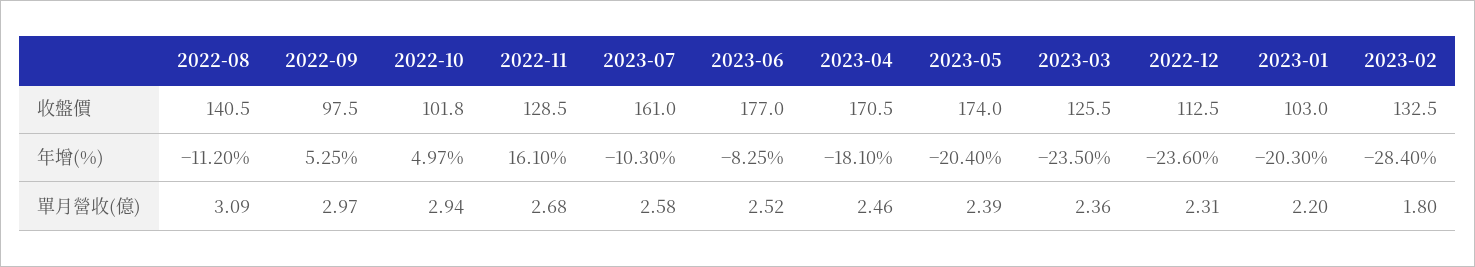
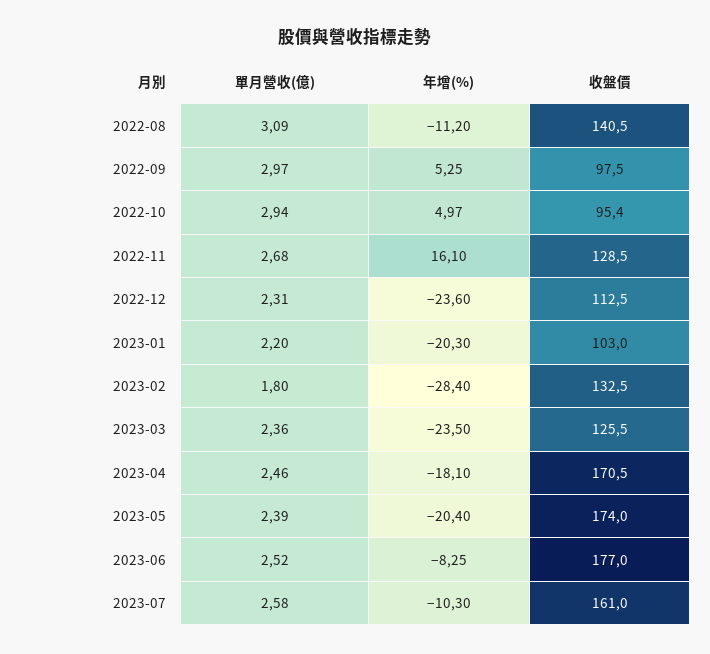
  {
    "2022-08": {
      "收盤價": 140.5,
      "年增(%)": -11.2,
      "單月營收(億)": 3.09
    },
    "2022-09": {
      "收盤價": 97.5,
      "年增(%)": 5.25,
      "單月營收(億)": 2.97
    },
    "2022-10": {
-     "收盤價": 101.8,
+     "收盤價": 95.4,
      "年增(%)": 4.97,
      "單月營收(億)": 2.94
    },
    "2022-11": {
      "收盤價": 128.5,
      "年增(%)": 16.1,
      "單月營收(億)": 2.68
    },
    "2023-07": {
      "收盤價": 161,
      "年增(%)": -10.3,
      "單月營收(億)": 2.58
    },
    "2023-06": {
      "收盤價": 177,
      "年增(%)": -8.25,
      "單月營收(億)": 2.52
    },
    "2023-04": {
      "收盤價": 170.5,
      "年增(%)": -18.1,
      "單月營收(億)": 2.46
    },
    "2023-05": {
      "收盤價": 174,
      "年增(%)": -20.4,
      "單月營收(億)": 2.39
    },
    "2023-03": {
      "收盤價": 125.5,
      "年增(%)": -23.5,
      "單月營收(億)": 2.36
    },
    "2022-12": {
      "收盤價": 112.5,
      "年增(%)": -23.6,
      "單月營收(億)": 2.31
    },
    "2023-01": {
      "收盤價": 103,
      "年增(%)": -20.3,
      "單月營收(億)": 2.2
    },
    "2023-02": {
      "收盤價": 132.5,
      "年增(%)": -28.4,
      "單月營收(億)": 1.8
    }
  }

